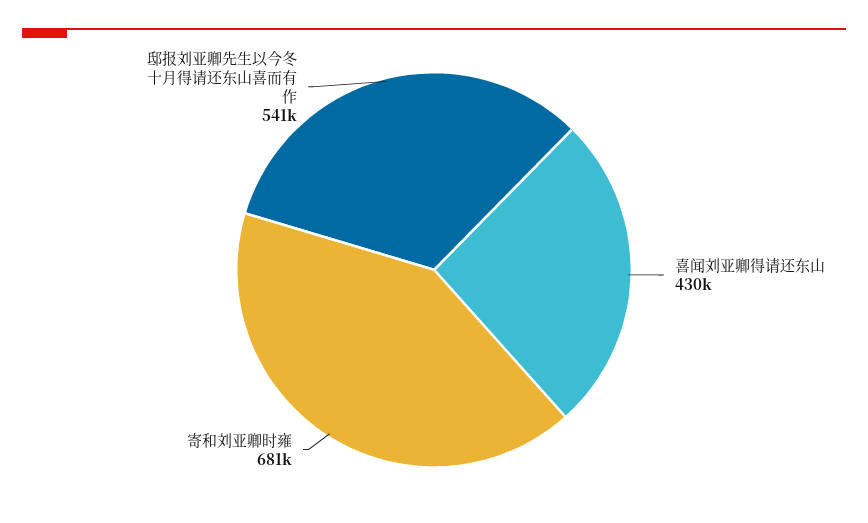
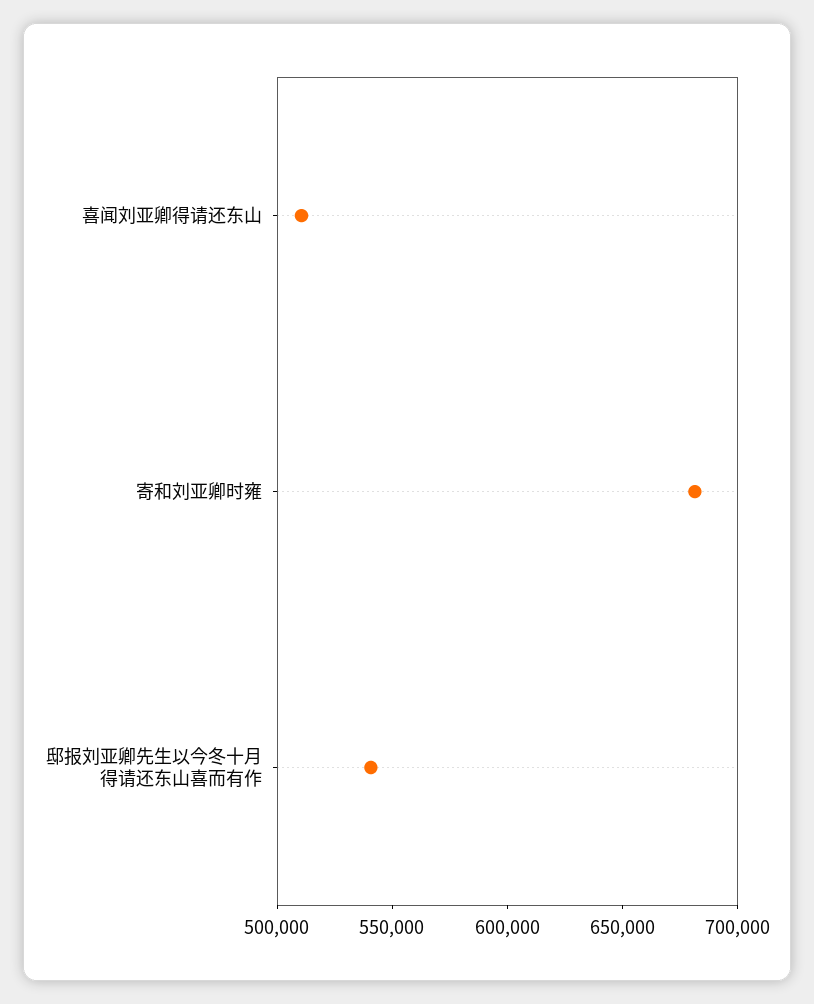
  {
-   "喜闻刘亚卿得请还东山": 430000,
+   "喜闻刘亚卿得请还东山": 510000,
    "寄和刘亚卿时雍": 681000,
    "邸报刘亚卿先生以今冬十月得请还东山喜而有作": 541000
  }

